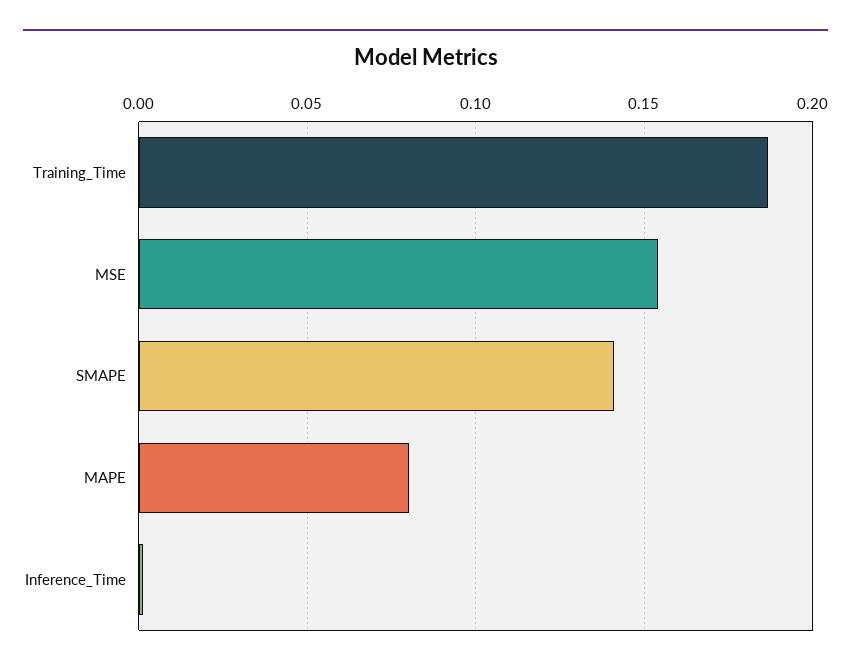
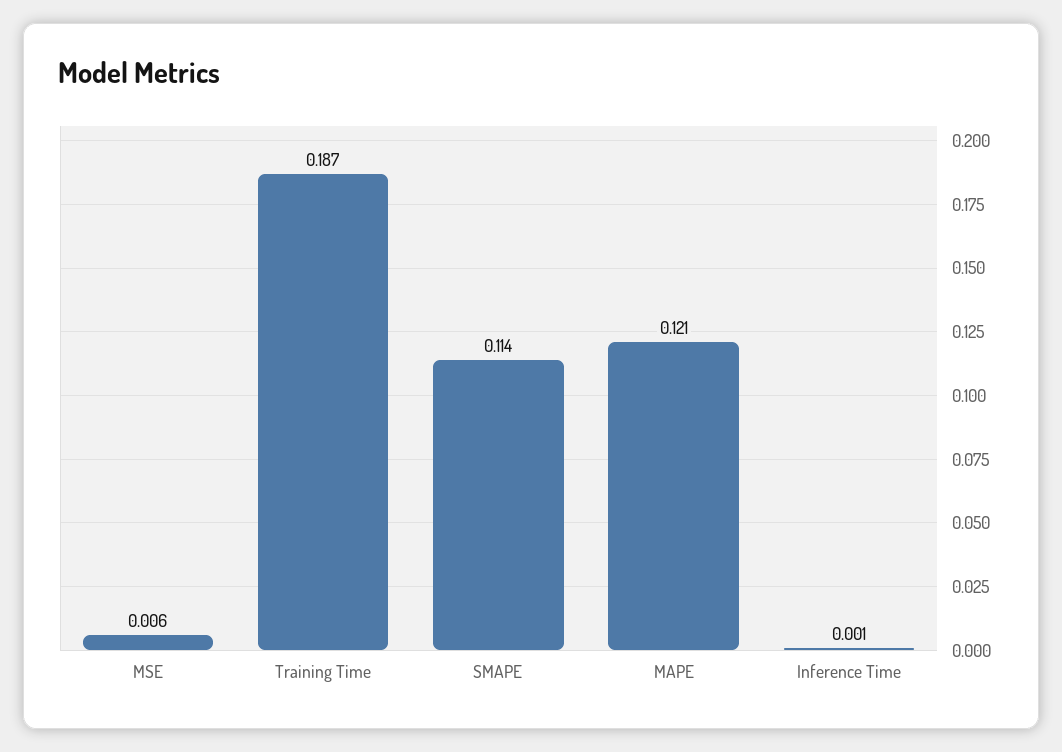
  {
    "Training_Time": 0.187,
-   "MSE": 0.155,
+   "MSE": 0.006,
-   "SMAPE": 0.14,
+   "SMAPE": 0.114,
-   "MAPE": 0.08,
+   "MAPE": 0.121,
    "Inference_Time": 0.001
  }

